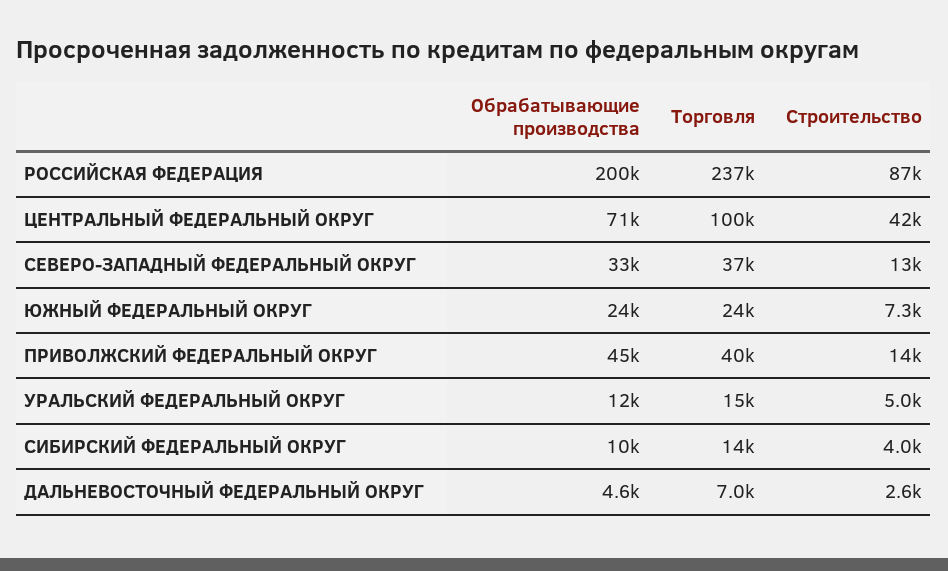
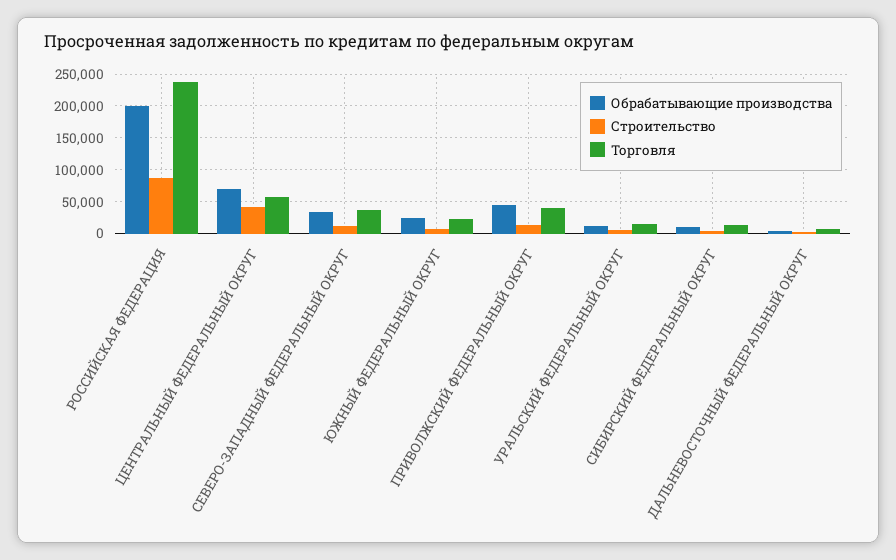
  {
    "Обрабатывающие производства": {
      "РОССИЙСКАЯ ФЕДЕРАЦИЯ": 200000,
      "ЦЕНТРАЛЬНЫЙ ФЕДЕРАЛЬНЫЙ ОКРУГ": 71000,
      "СЕВЕРО-ЗАПАДНЫЙ ФЕДЕРАЛЬНЫЙ ОКРУГ": 33000,
      "ЮЖНЫЙ ФЕДЕРАЛЬНЫЙ ОКРУГ": 24000,
      "ПРИВОЛЖСКИЙ ФЕДЕРАЛЬНЫЙ ОКРУГ": 45000,
      "УРАЛЬСКИЙ ФЕДЕРАЛЬНЫЙ ОКРУГ": 12000,
      "СИБИРСКИЙ ФЕДЕРАЛЬНЫЙ ОКРУГ": 10000,
      "ДАЛЬНЕВОСТОЧНЫЙ ФЕДЕРАЛЬНЫЙ ОКРУГ": 4600
    },
    "Торговля": {
      "РОССИЙСКАЯ ФЕДЕРАЦИЯ": 237000,
-     "ЦЕНТРАЛЬНЫЙ ФЕДЕРАЛЬНЫЙ ОКРУГ": 100000,
+     "ЦЕНТРАЛЬНЫЙ ФЕДЕРАЛЬНЫЙ ОКРУГ": 60000,
      "СЕВЕРО-ЗАПАДНЫЙ ФЕДЕРАЛЬНЫЙ ОКРУГ": 37000,
      "ЮЖНЫЙ ФЕДЕРАЛЬНЫЙ ОКРУГ": 24000,
      "ПРИВОЛЖСКИЙ ФЕДЕРАЛЬНЫЙ ОКРУГ": 40000,
      "УРАЛЬСКИЙ ФЕДЕРАЛЬНЫЙ ОКРУГ": 15000,
      "СИБИРСКИЙ ФЕДЕРАЛЬНЫЙ ОКРУГ": 14000,
      "ДАЛЬНЕВОСТОЧНЫЙ ФЕДЕРАЛЬНЫЙ ОКРУГ": 7000
    },
    "Строительство": {
      "РОССИЙСКАЯ ФЕДЕРАЦИЯ": 87000,
      "ЦЕНТРАЛЬНЫЙ ФЕДЕРАЛЬНЫЙ ОКРУГ": 42000,
      "СЕВЕРО-ЗАПАДНЫЙ ФЕДЕРАЛЬНЫЙ ОКРУГ": 13000,
      "ЮЖНЫЙ ФЕДЕРАЛЬНЫЙ ОКРУГ": 7300,
      "ПРИВОЛЖСКИЙ ФЕДЕРАЛЬНЫЙ ОКРУГ": 14000,
      "УРАЛЬСКИЙ ФЕДЕРАЛЬНЫЙ ОКРУГ": 5000,
      "СИБИРСКИЙ ФЕДЕРАЛЬНЫЙ ОКРУГ": 4000,
      "ДАЛЬНЕВОСТОЧНЫЙ ФЕДЕРАЛЬНЫЙ ОКРУГ": 2600
    }
  }

